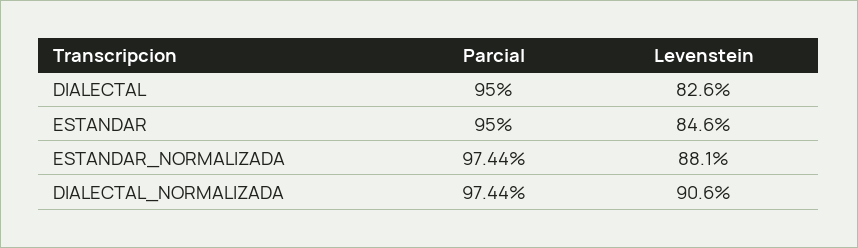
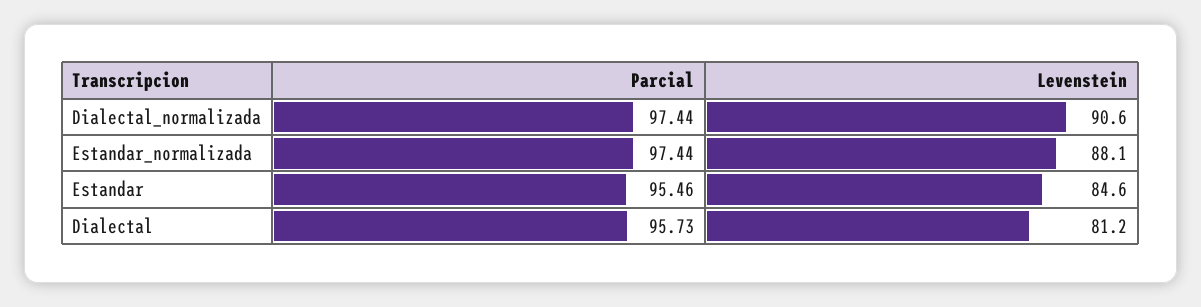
  {
    "Parcial": {
-     "DIALECTAL": 95,
+     "DIALECTAL": 95.73,
-     "ESTANDAR": 95,
+     "ESTANDAR": 95.46,
      "ESTANDAR_NORMALIZADA": 97.44,
      "DIALECTAL_NORMALIZADA": 97.44
    },
    "Levenstein": {
-     "DIALECTAL": 82.6,
+     "DIALECTAL": 81.2,
      "ESTANDAR": 84.6,
      "ESTANDAR_NORMALIZADA": 88.1,
      "DIALECTAL_NORMALIZADA": 90.6
    }
  }

